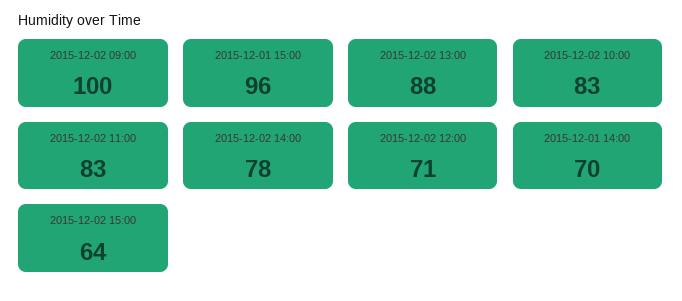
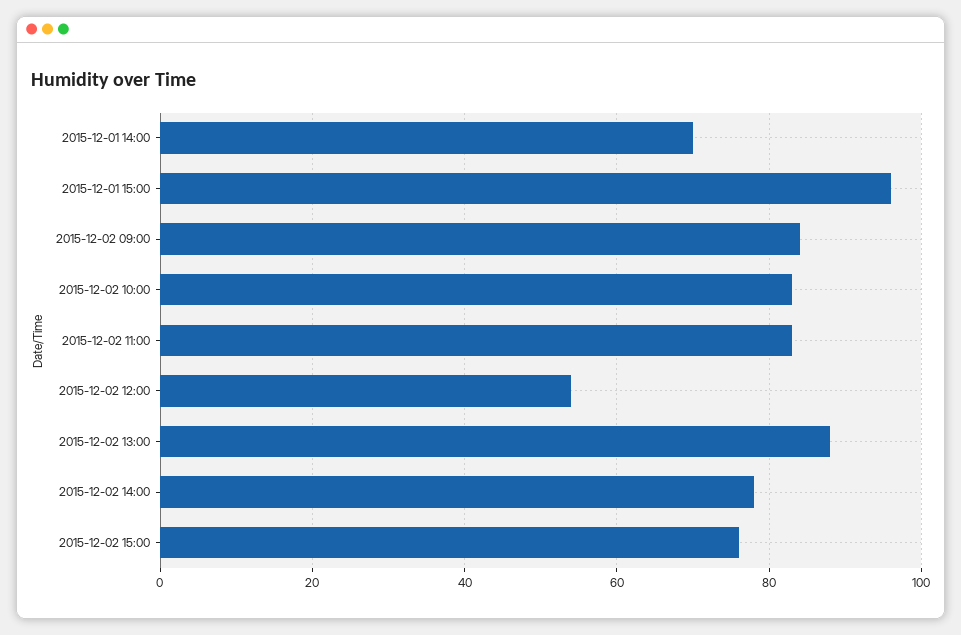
  {
-   "2015-12-02 09:00": 100,
+   "2015-12-02 09:00": 85,
    "2015-12-01 15:00": 96,
    "2015-12-02 13:00": 88,
    "2015-12-02 10:00": 83,
    "2015-12-02 11:00": 83,
    "2015-12-02 14:00": 78,
-   "2015-12-02 12:00": 71,
+   "2015-12-02 12:00": 55,
    "2015-12-01 14:00": 70,
-   "2015-12-02 15:00": 64
+   "2015-12-02 15:00": 75
  }

